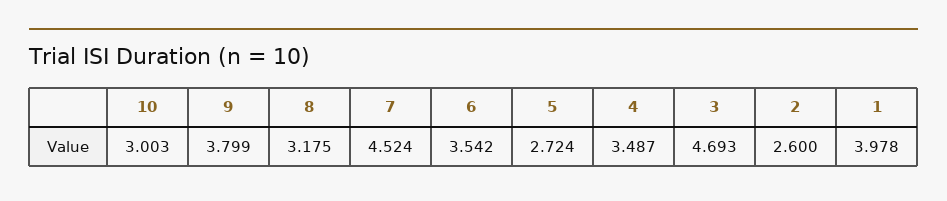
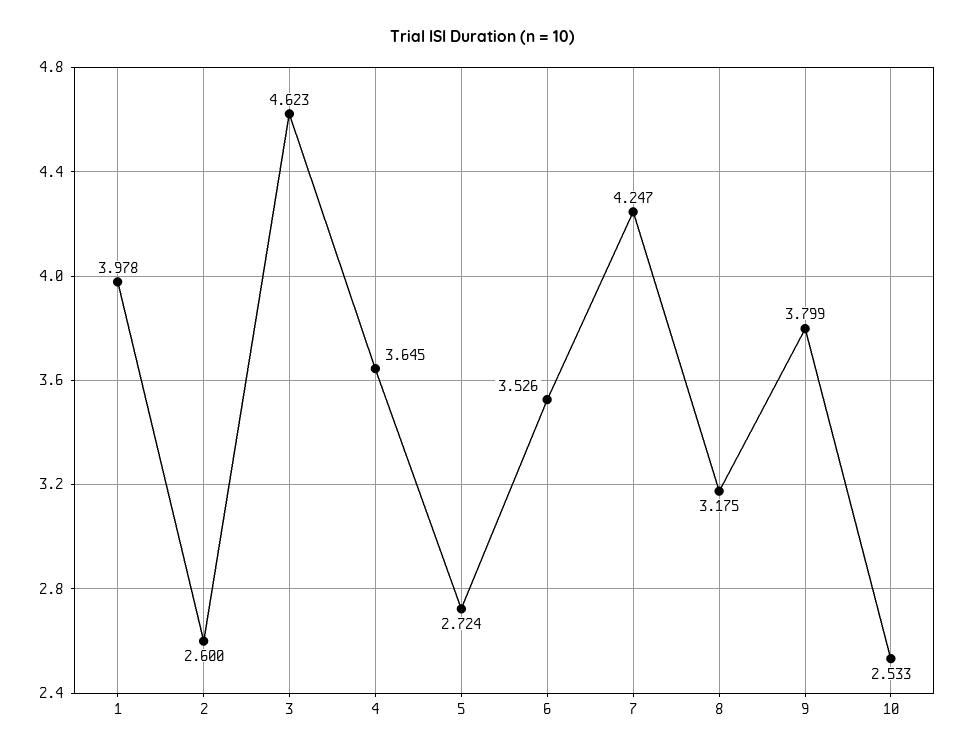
  {
-   "10": 3.003,
+   "10": 2.533,
    "9": 3.799,
    "8": 3.175,
-   "7": 4.524,
+   "7": 4.247,
-   "6": 3.542,
+   "6": 3.526,
    "5": 2.724,
-   "4": 3.487,
+   "4": 3.645,
-   "3": 4.693,
+   "3": 4.623,
    "2": 2.6,
    "1": 3.978
  }

